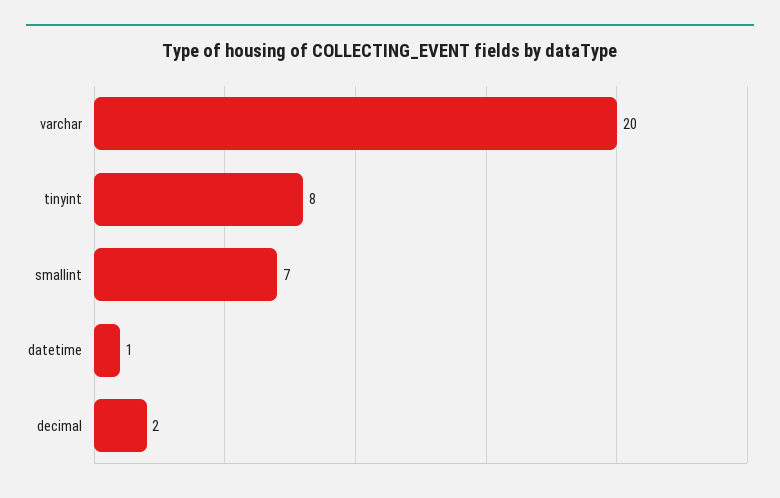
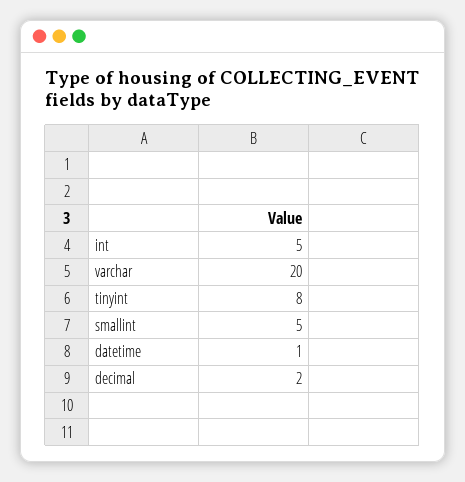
  {
    "varchar": 20,
    "tinyint": 8,
-   "smallint": 7,
+   "smallint": 5,
    "datetime": 1,
-   "decimal": 2
+   "decimal": 2,
+   "int": 5
  }

